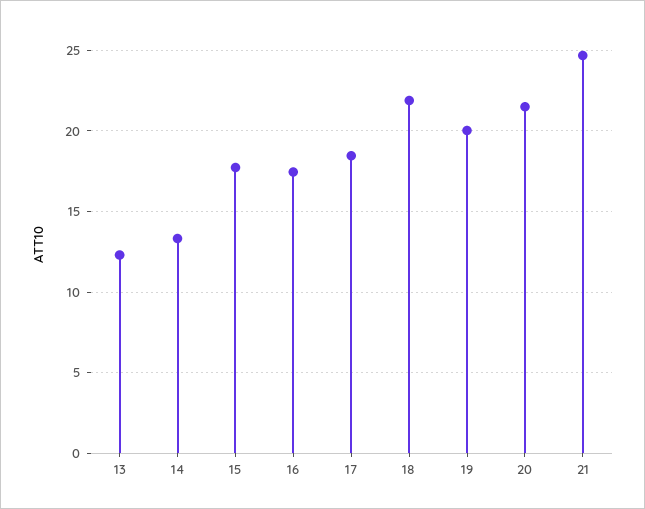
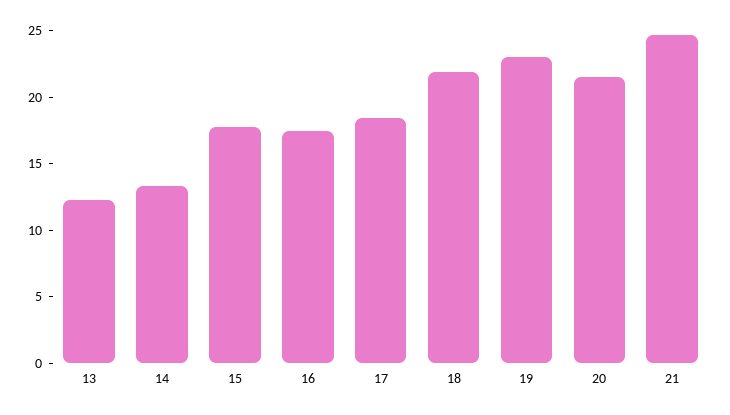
  {
    "13": 12.5,
    "14": 13.5,
    "15": 17.5,
    "16": 17.5,
    "17": 18.5,
    "18": 22,
-   "19": 20,
+   "19": 23,
    "20": 21.5,
    "21": 24.5
  }

